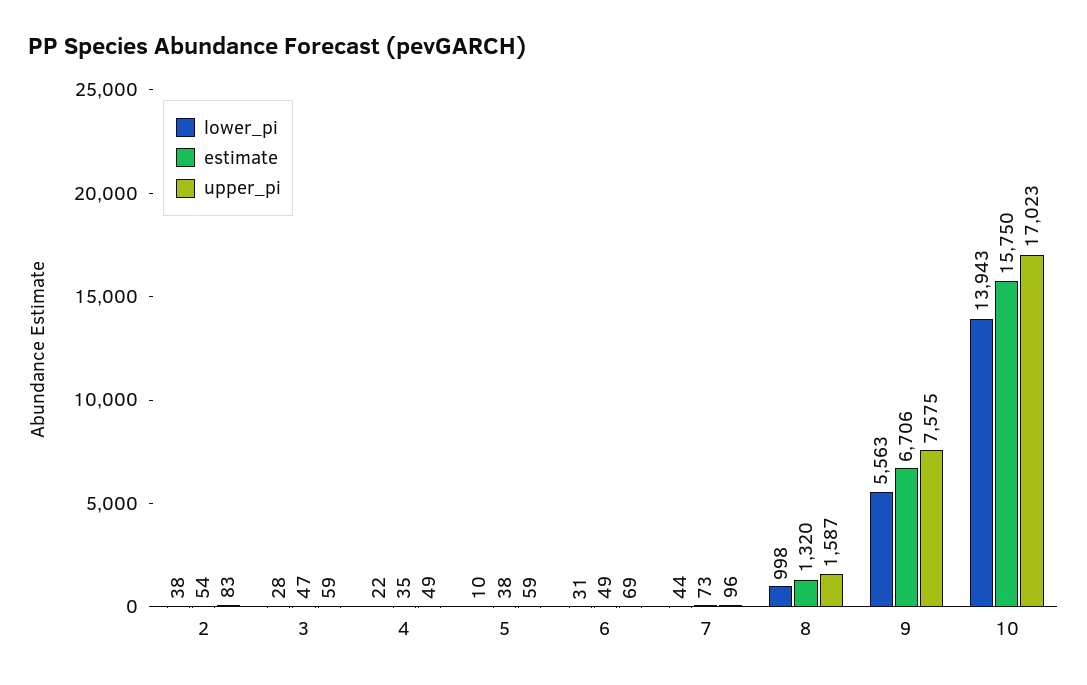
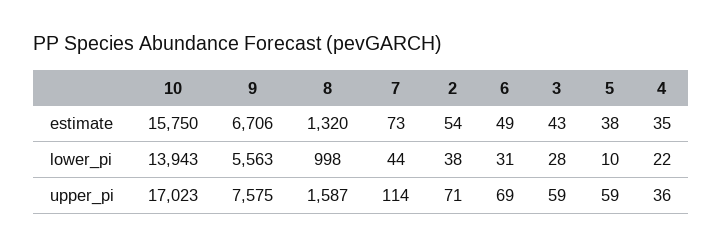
  {
    "lower_pi": {
      "2": 38,
      "3": 28,
      "4": 22,
      "5": 10,
      "6": 31,
      "7": 44,
      "8": 998,
      "9": 5563,
      "10": 13943
    },
    "estimate": {
      "2": 54,
-     "3": 47,
+     "3": 43,
      "4": 35,
      "5": 38,
      "6": 49,
      "7": 73,
      "8": 1320,
      "9": 6706,
      "10": 15750
    },
    "upper_pi": {
-     "2": 83,
+     "2": 71,
      "3": 59,
-     "4": 49,
+     "4": 36,
      "5": 59,
      "6": 69,
-     "7": 96,
+     "7": 114,
      "8": 1587,
      "9": 7575,
      "10": 17023
    }
  }

